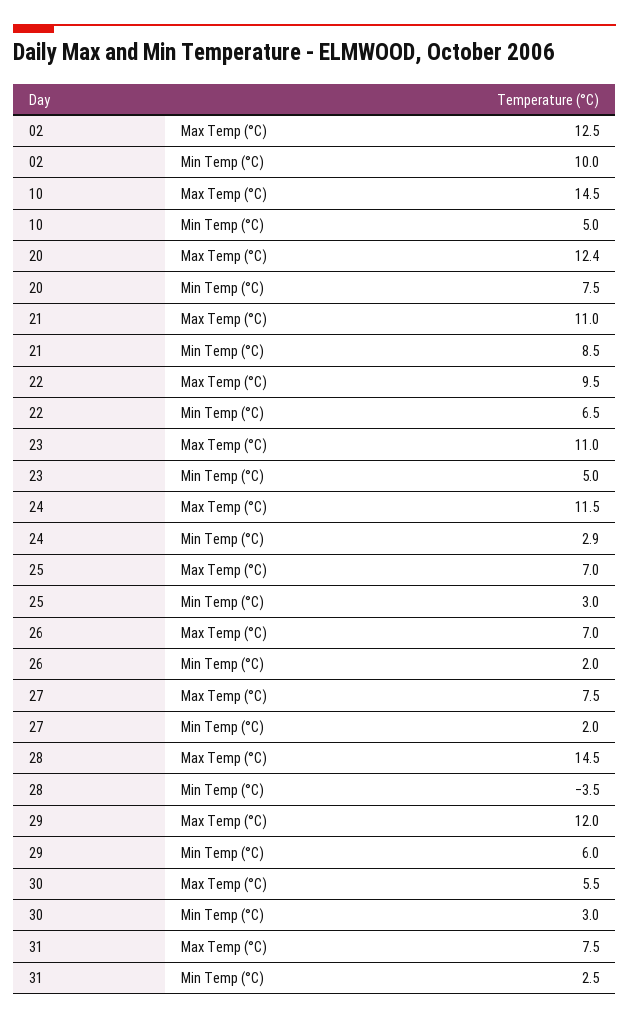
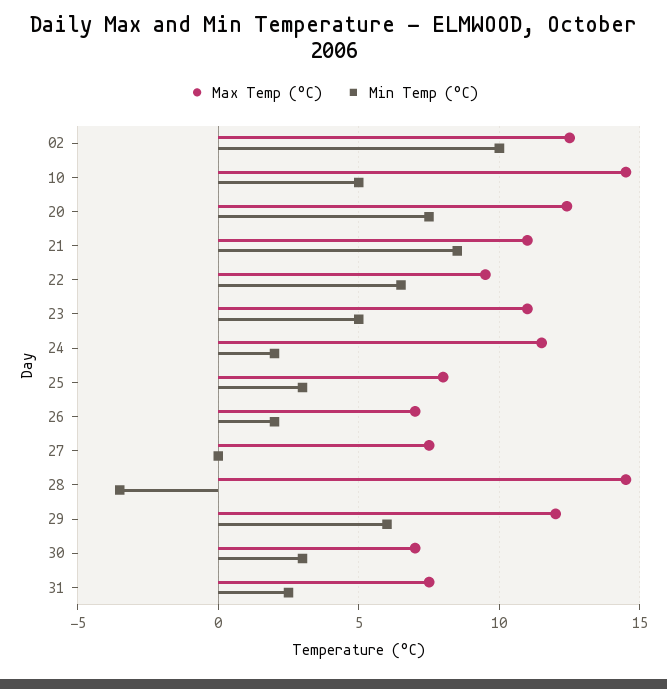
  {
    "Max Temp (°C)": {
      "02": 12.5,
      "10": 14.5,
      "20": 12.4,
      "21": 11,
      "22": 9.5,
      "23": 11,
      "24": 11.5,
-     "25": 7,
+     "25": 8,
      "26": 7,
      "27": 7.5,
      "28": 14.5,
      "29": 12,
-     "30": 5.5,
+     "30": 7,
      "31": 7.5
    },
    "Min Temp (°C)": {
      "02": 10,
      "10": 5,
      "20": 7.5,
      "21": 8.5,
      "22": 6.5,
      "23": 5,
-     "24": 2.9,
+     "24": 2,
      "25": 3,
      "26": 2,
-     "27": 2,
+     "27": 0,
      "28": -3.5,
      "29": 6,
      "30": 3,
      "31": 2.5
    }
  }

